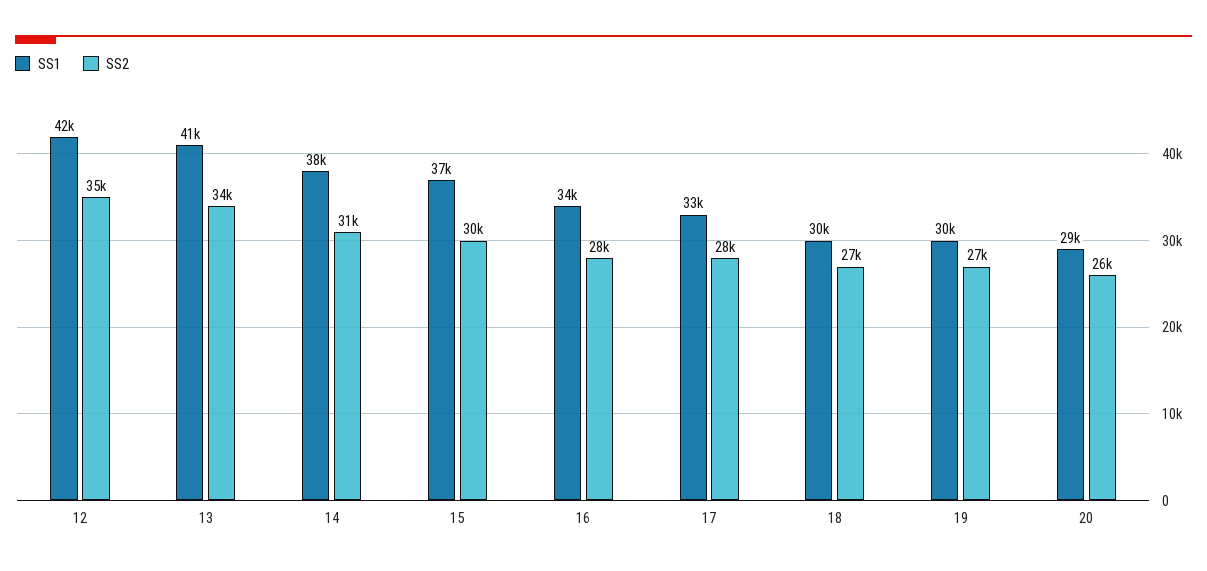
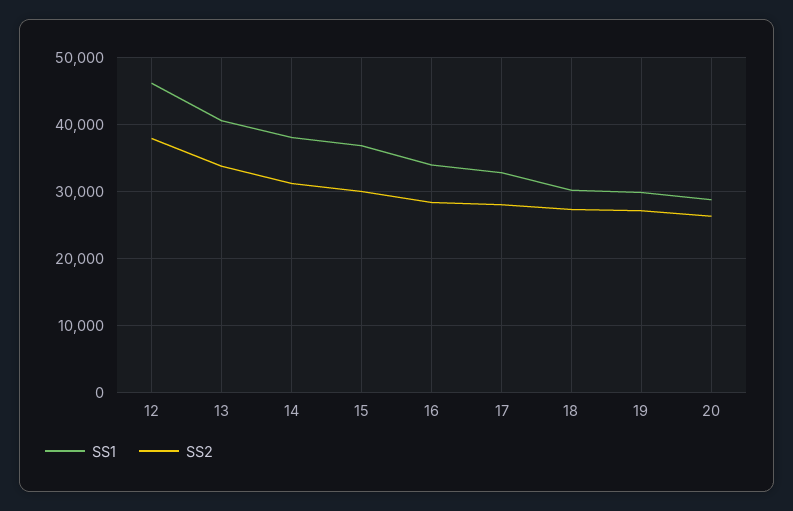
  {
    "SS1": {
-     "12": 42000,
+     "12": 46000,
      "13": 41000,
      "14": 38000,
      "15": 37000,
      "16": 34000,
      "17": 33000,
      "18": 30000,
      "19": 30000,
      "20": 29000
    },
    "SS2": {
-     "12": 35000,
+     "12": 38000,
      "13": 34000,
      "14": 31000,
      "15": 30000,
      "16": 28000,
      "17": 28000,
      "18": 27000,
      "19": 27000,
      "20": 26000
    }
  }

